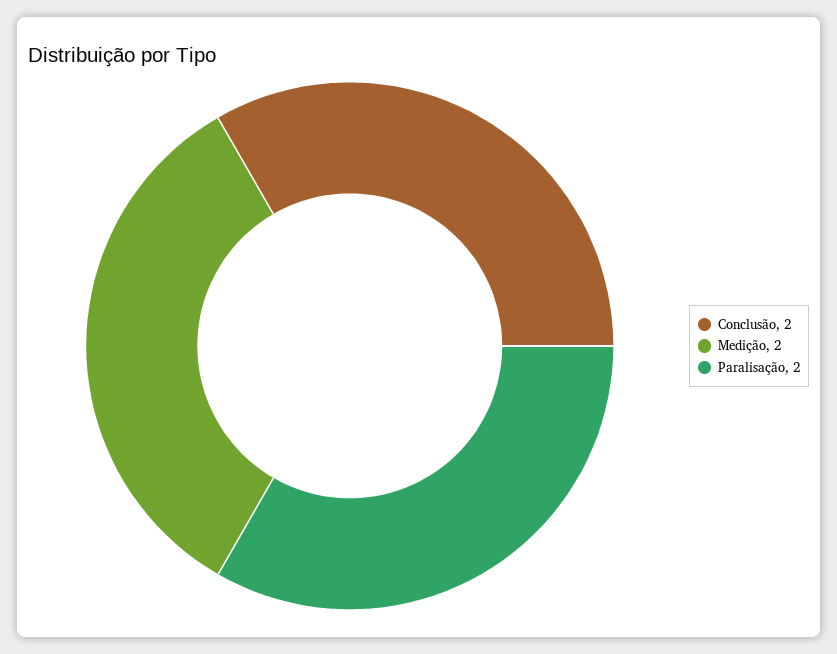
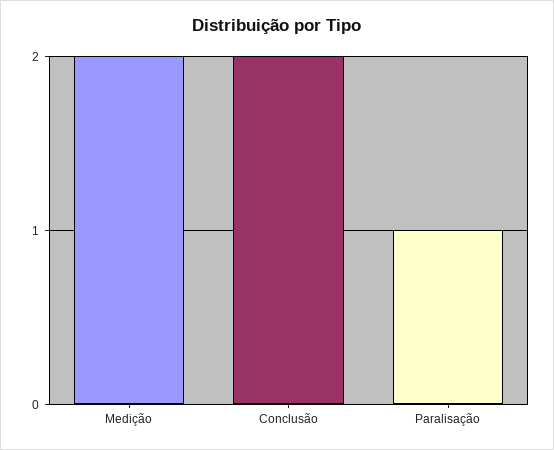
  {
    "Conclusão": 2,
    "Medição": 2,
-   "Paralisação": 2
+   "Paralisação": 1
  }

